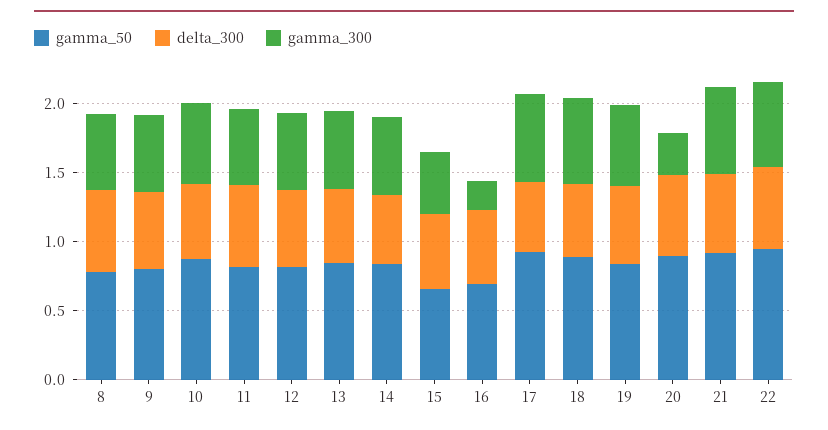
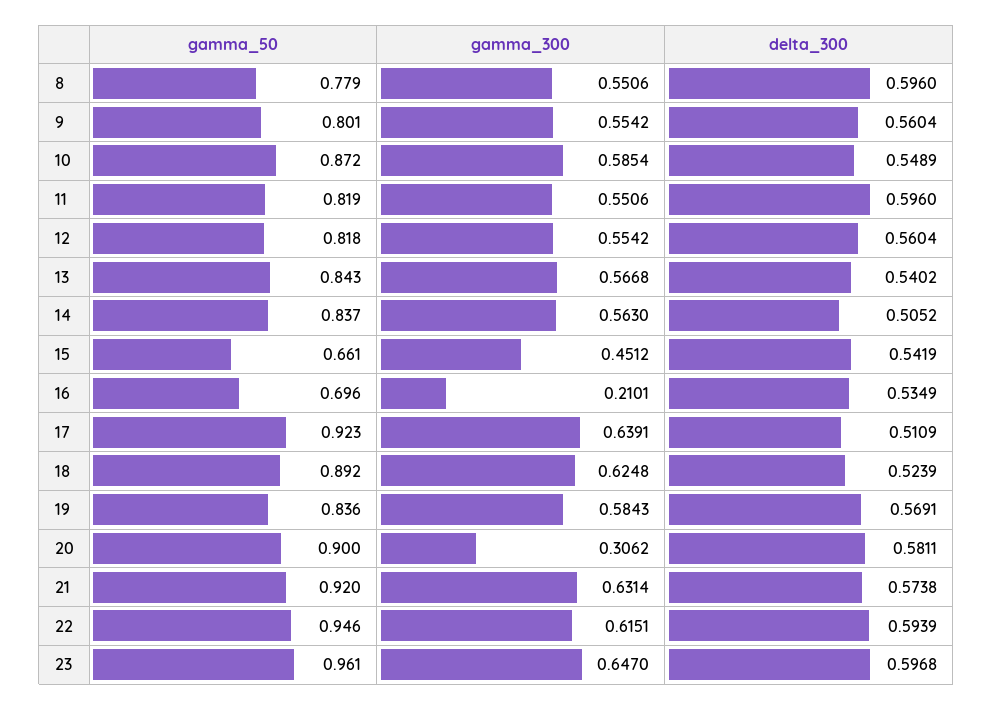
  {
    "gamma_50": {
      "8": 0.779,
      "9": 0.801,
      "10": 0.872,
      "11": 0.819,
      "12": 0.818,
      "13": 0.843,
      "14": 0.837,
      "15": 0.661,
      "16": 0.696,
      "17": 0.923,
      "18": 0.892,
      "19": 0.836,
      "20": 0.9,
      "21": 0.92,
-     "22": 0.946
+     "22": 0.946,
+     "23": 0.961
    },
    "delta_300": {
      "8": 0.596,
      "9": 0.5604,
      "10": 0.5489,
      "11": 0.596,
      "12": 0.5604,
      "13": 0.5402,
      "14": 0.5052,
      "15": 0.5419,
      "16": 0.5349,
      "17": 0.5109,
      "18": 0.5239,
      "19": 0.5691,
      "20": 0.5811,
      "21": 0.5738,
-     "22": 0.5939
+     "22": 0.5939,
+     "23": 0.5968
    },
    "gamma_300": {
      "8": 0.5506,
      "9": 0.5542,
      "10": 0.5854,
      "11": 0.5506,
      "12": 0.5542,
      "13": 0.5668,
      "14": 0.563,
      "15": 0.4512,
      "16": 0.2101,
      "17": 0.6391,
      "18": 0.6248,
      "19": 0.5843,
      "20": 0.3062,
      "21": 0.6314,
-     "22": 0.6151
+     "22": 0.6151,
+     "23": 0.647
    }
  }

